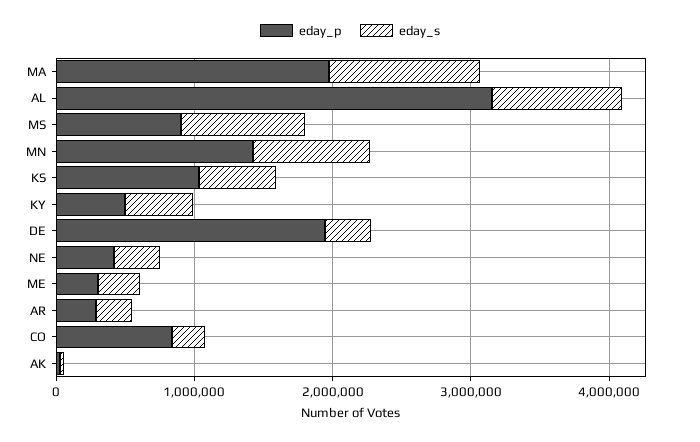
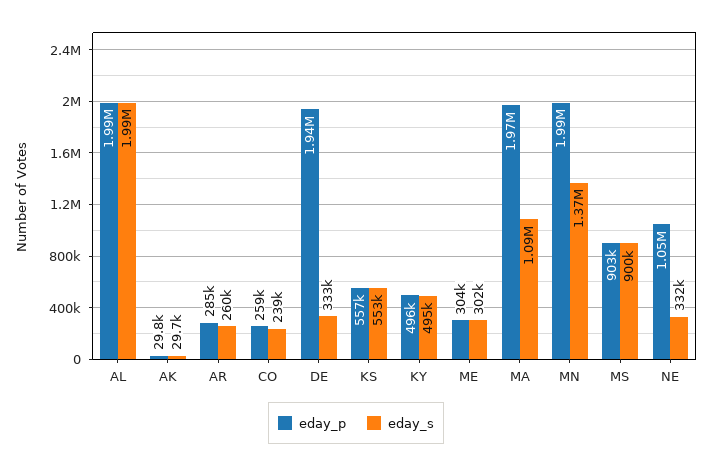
  {
    "eday_p": {
      "MA": 1970000,
-     "AL": 3200000,
+     "AL": 1990000,
      "MS": 903000,
-     "MN": 1400000,
+     "MN": 1990000,
-     "KS": 1000000,
+     "KS": 557000,
      "KY": 496000,
      "DE": 1940000,
-     "NE": 400000,
+     "NE": 1050000,
      "ME": 304000,
      "AR": 285000,
-     "CO": 800000,
+     "CO": 259000,
      "AK": 29800
    },
    "eday_s": {
      "MA": 1090000,
-     "AL": 1000000,
+     "AL": 1990000,
      "MS": 900000,
-     "MN": 800000,
+     "MN": 1370000,
      "KS": 553000,
      "KY": 495000,
      "DE": 333000,
      "NE": 332000,
      "ME": 302000,
      "AR": 260000,
      "CO": 239000,
      "AK": 29700
    }
  }

